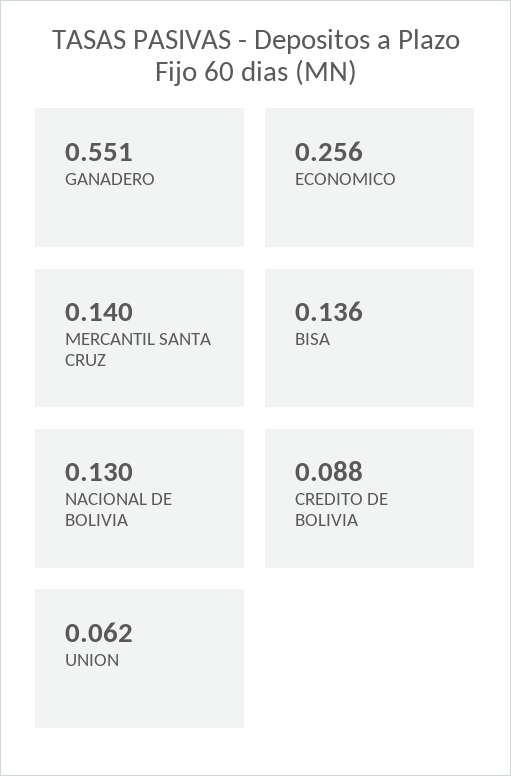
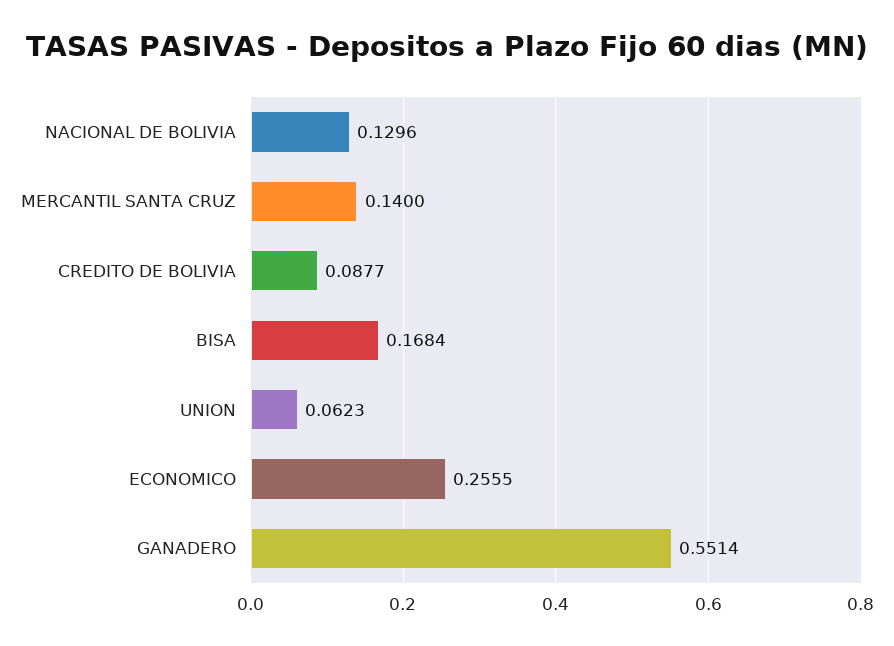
  {
    "GANADERO": 0.5514,
    "ECONOMICO": 0.2555,
    "MERCANTIL SANTA CRUZ": 0.14,
-   "BISA": 0.136,
+   "BISA": 0.1684,
    "NACIONAL DE BOLIVIA": 0.1296,
    "CREDITO DE BOLIVIA": 0.0877,
    "UNION": 0.0623
  }

